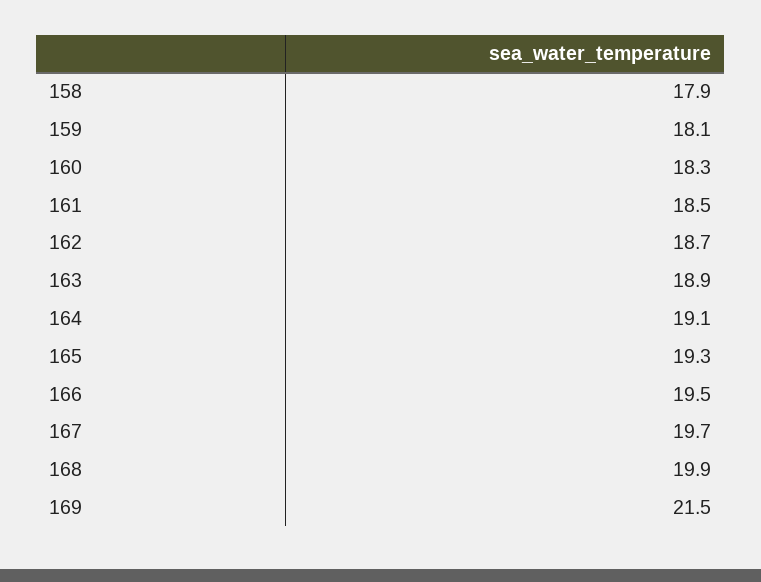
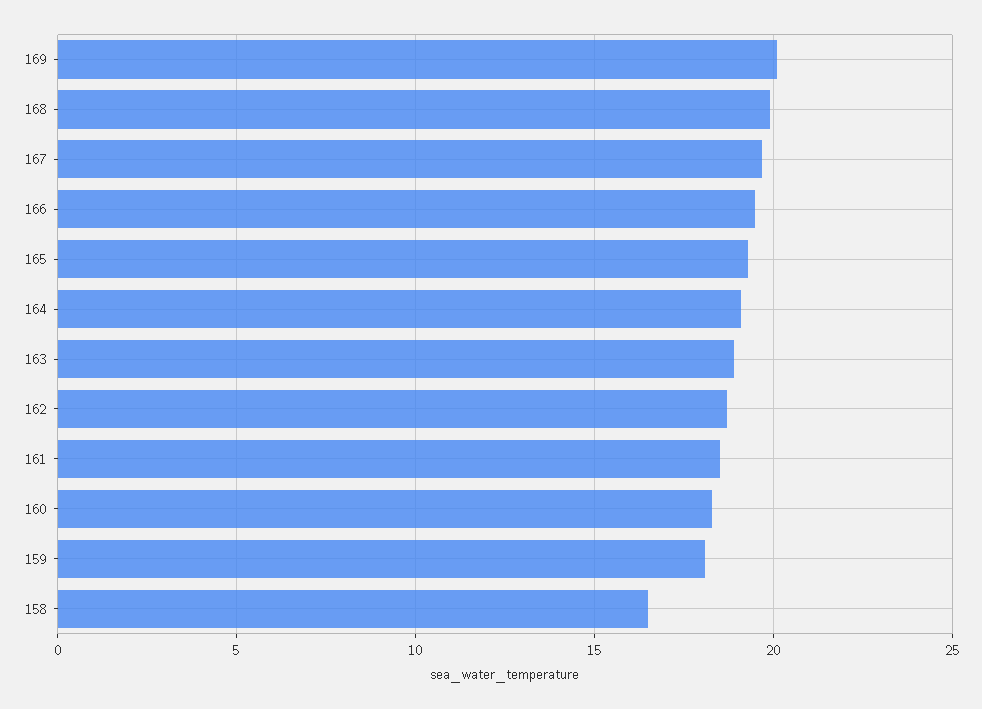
  {
-   "158": 17.9,
+   "158": 16.5,
    "159": 18.1,
    "160": 18.3,
    "161": 18.5,
    "162": 18.7,
    "163": 18.9,
    "164": 19.1,
    "165": 19.3,
    "166": 19.5,
    "167": 19.7,
    "168": 19.9,
-   "169": 21.5
+   "169": 20
  }

